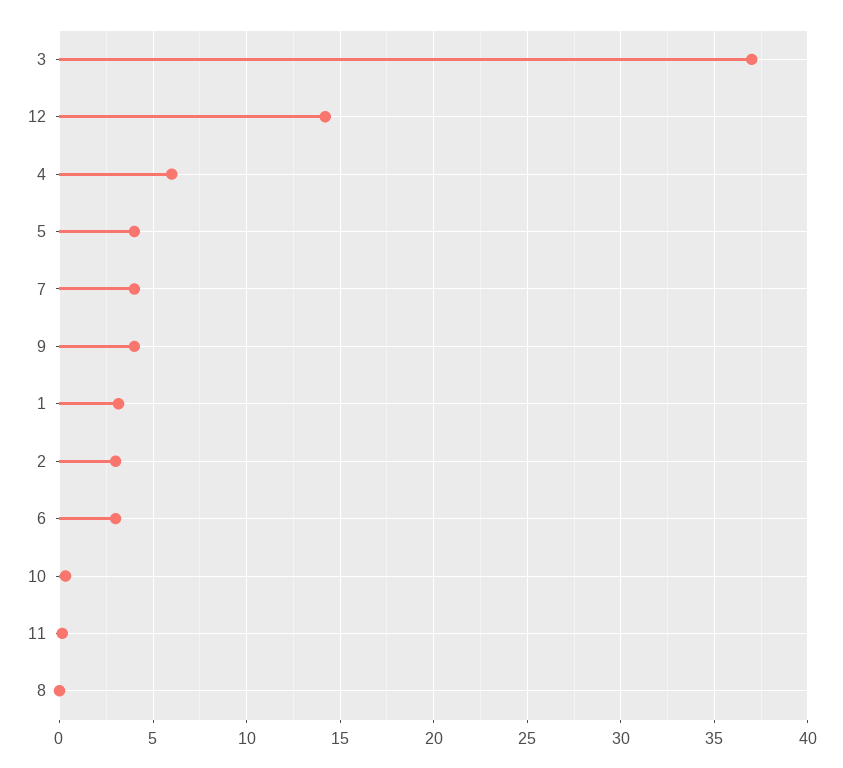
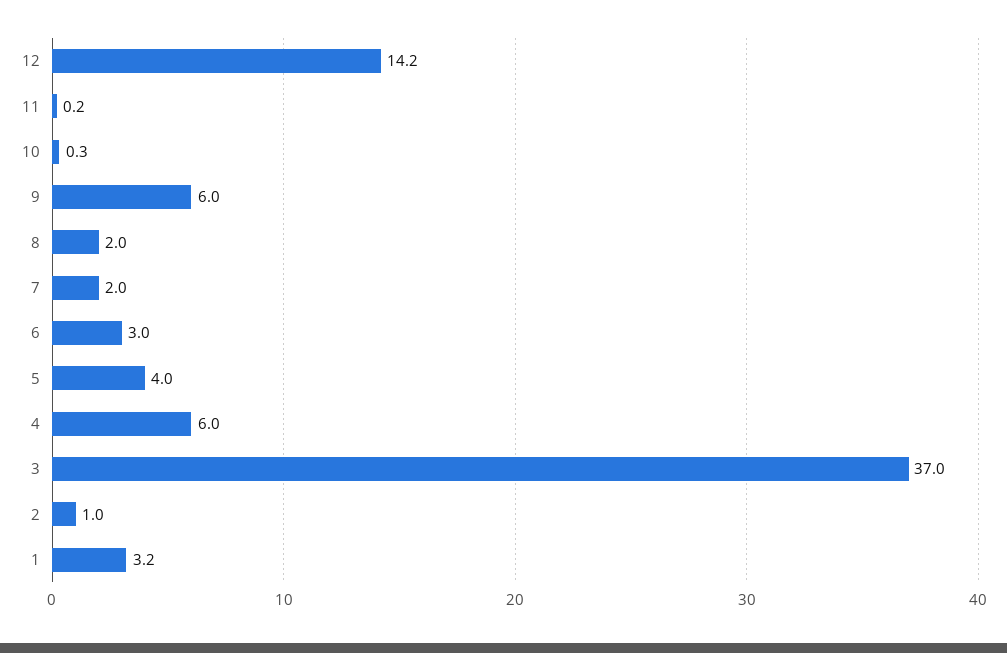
  {
    "3": 37,
    "12": 14.2,
    "4": 6,
    "5": 4,
-   "7": 4,
+   "7": 2,
-   "9": 4,
+   "9": 6,
    "1": 3.2,
-   "2": 3,
+   "2": 1,
    "6": 3,
    "10": 0.3,
    "11": 0.2,
-   "8": 0
+   "8": 2
  }

